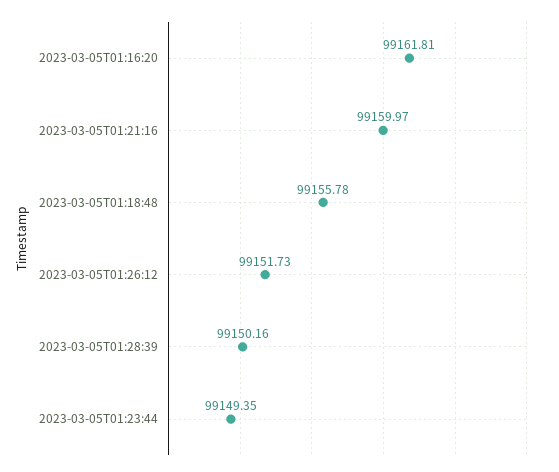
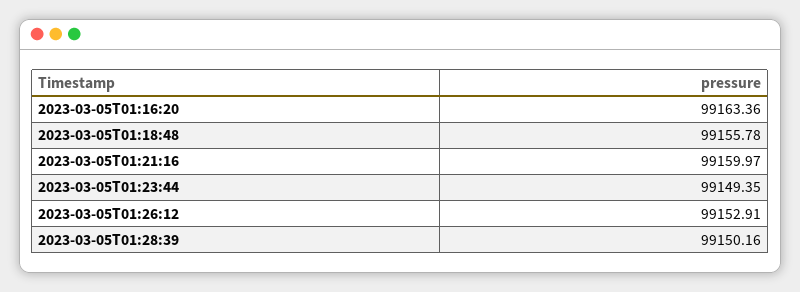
  {
-   "2023-03-05T01:16:20": 99161.81,
+   "2023-03-05T01:16:20": 99163.36,
    "2023-03-05T01:21:16": 99159.97,
    "2023-03-05T01:18:48": 99155.78,
-   "2023-03-05T01:26:12": 99151.73,
+   "2023-03-05T01:26:12": 99152.91,
    "2023-03-05T01:28:39": 99150.16,
    "2023-03-05T01:23:44": 99149.35
  }

